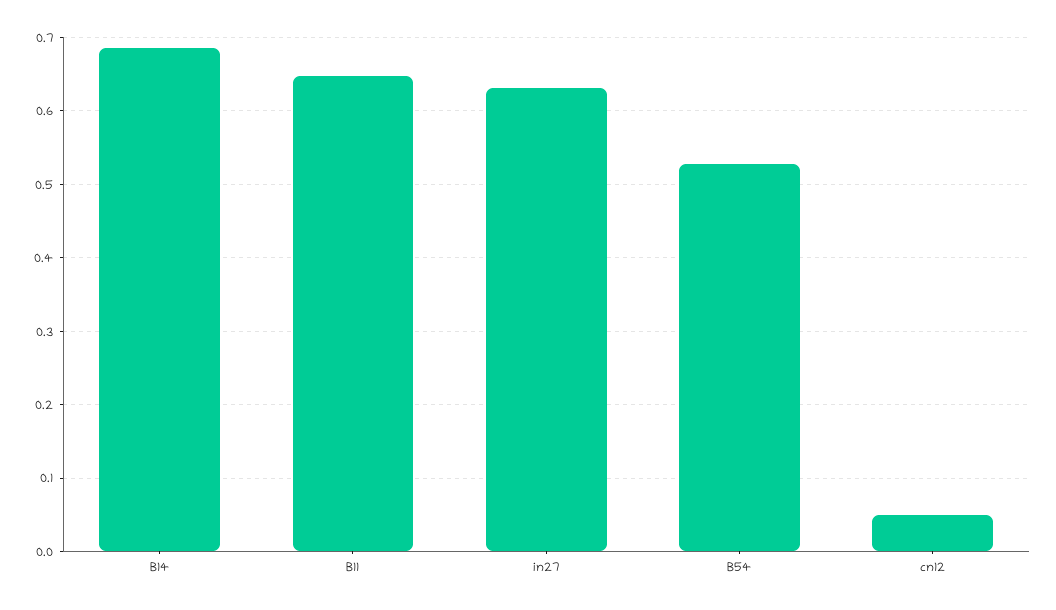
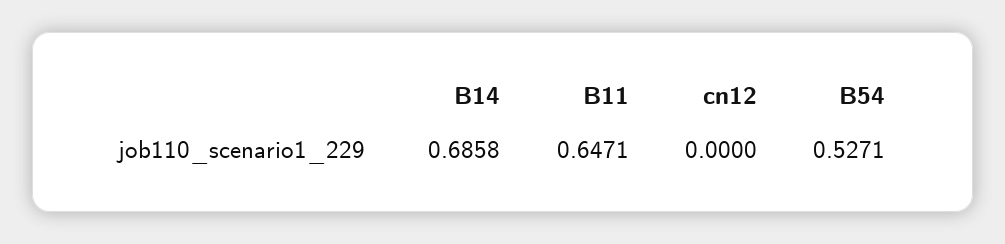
  {
    "B14": 0.6858,
    "B11": 0.6471,
-   "in27": 0.63,
    "B54": 0.5271,
-   "cn12": 0.05
+   "cn12": 0
  }

